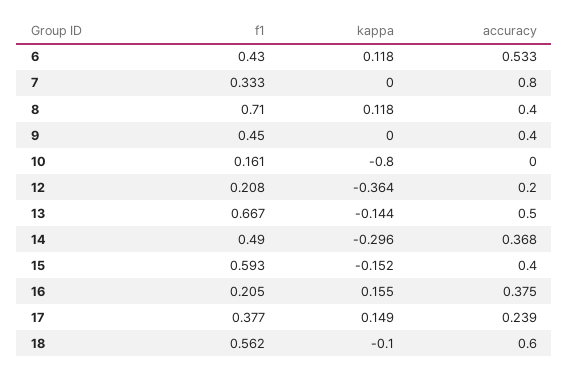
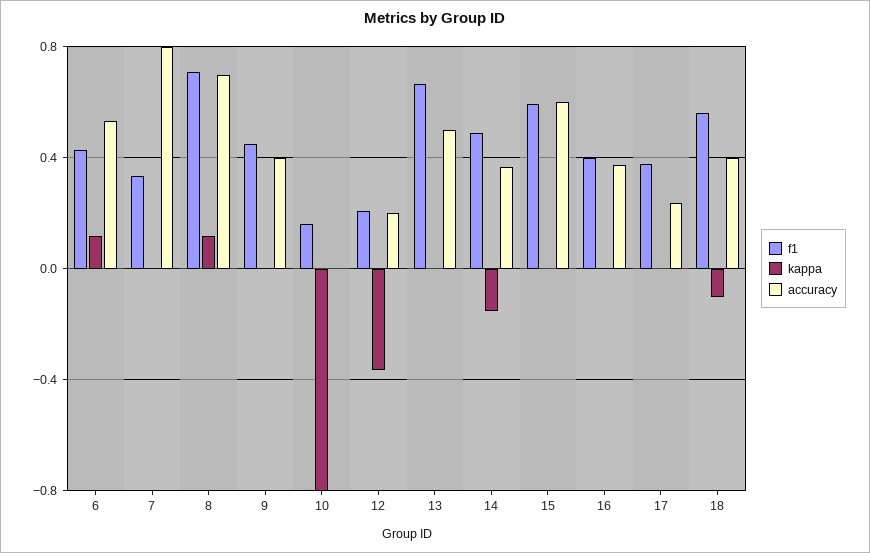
  {
    "f1": {
      "6": 0.43,
      "7": 0.333,
      "8": 0.71,
      "9": 0.45,
      "10": 0.161,
      "12": 0.208,
      "13": 0.667,
      "14": 0.49,
      "15": 0.593,
-     "16": 0.205,
+     "16": 0.4,
      "17": 0.377,
      "18": 0.562
    },
    "kappa": {
      "6": 0.118,
      "7": 0,
      "8": 0.118,
      "9": 0,
      "10": -0.8,
      "12": -0.364,
-     "13": -0.144,
+     "13": 0,
-     "14": -0.296,
+     "14": -0.15,
-     "15": -0.152,
+     "15": 0,
-     "16": 0.155,
+     "16": 0,
-     "17": 0.149,
+     "17": 0,
      "18": -0.1
    },
    "accuracy": {
      "6": 0.533,
      "7": 0.8,
-     "8": 0.4,
+     "8": 0.7,
      "9": 0.4,
      "10": 0,
      "12": 0.2,
      "13": 0.5,
      "14": 0.368,
-     "15": 0.4,
+     "15": 0.6,
      "16": 0.375,
      "17": 0.239,
-     "18": 0.6
+     "18": 0.4
    }
  }

